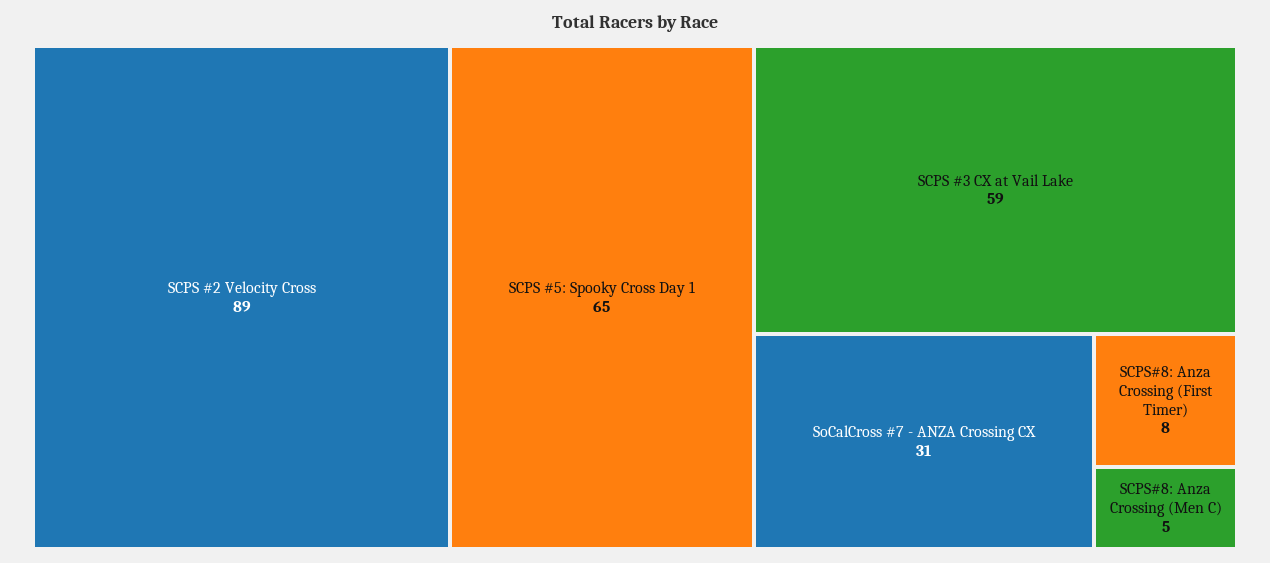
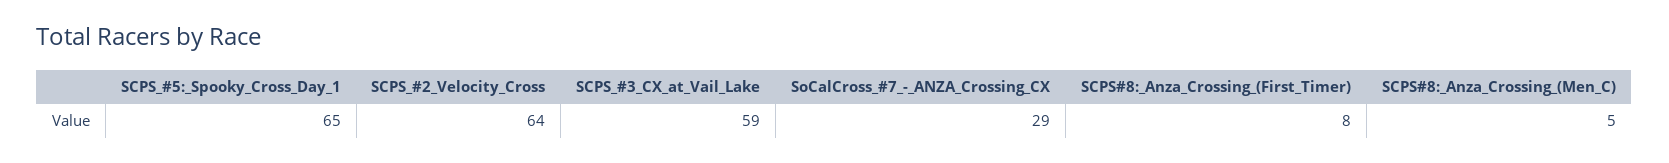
  {
-   "SCPS #2 Velocity Cross": 89,
+   "SCPS #2 Velocity Cross": 64,
    "SCPS #5: Spooky Cross Day 1": 65,
    "SCPS #3 CX at Vail Lake": 59,
-   "SoCalCross #7 - ANZA Crossing CX": 31,
+   "SoCalCross #7 - ANZA Crossing CX": 29,
    "SCPS#8: Anza Crossing (First Timer)": 8,
    "SCPS#8: Anza Crossing (Men C)": 5
  }

